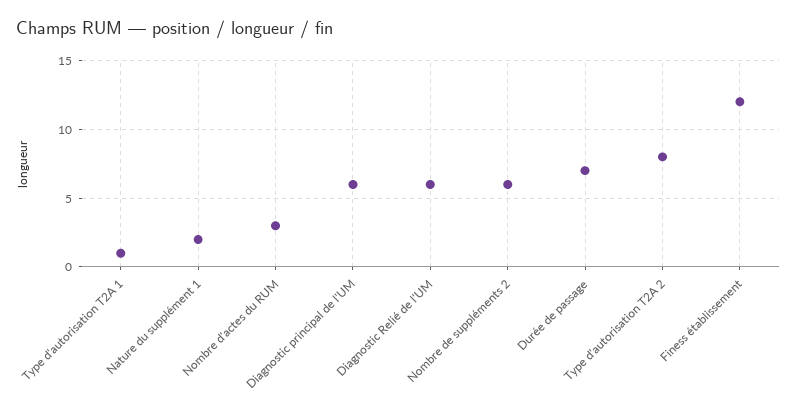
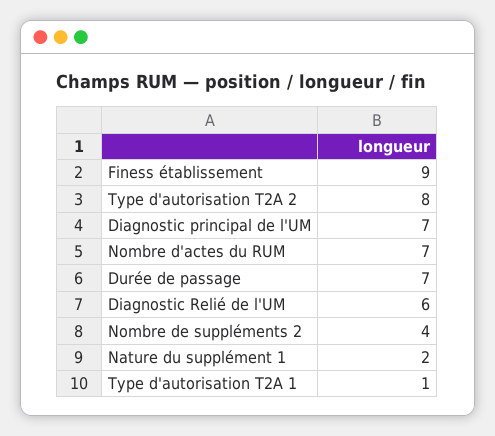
  {
    "Type d'autorisation T2A 1": 1,
    "Nature du supplément 1": 2,
-   "Nombre d'actes du RUM": 3,
+   "Nombre d'actes du RUM": 7,
-   "Diagnostic principal de l'UM": 6,
+   "Diagnostic principal de l'UM": 7,
    "Diagnostic Relié de l'UM": 6,
-   "Nombre de suppléments 2": 6,
+   "Nombre de suppléments 2": 4,
    "Durée de passage": 7,
    "Type d'autorisation T2A 2": 8,
-   "Finess établissement": 12
+   "Finess établissement": 9
  }

